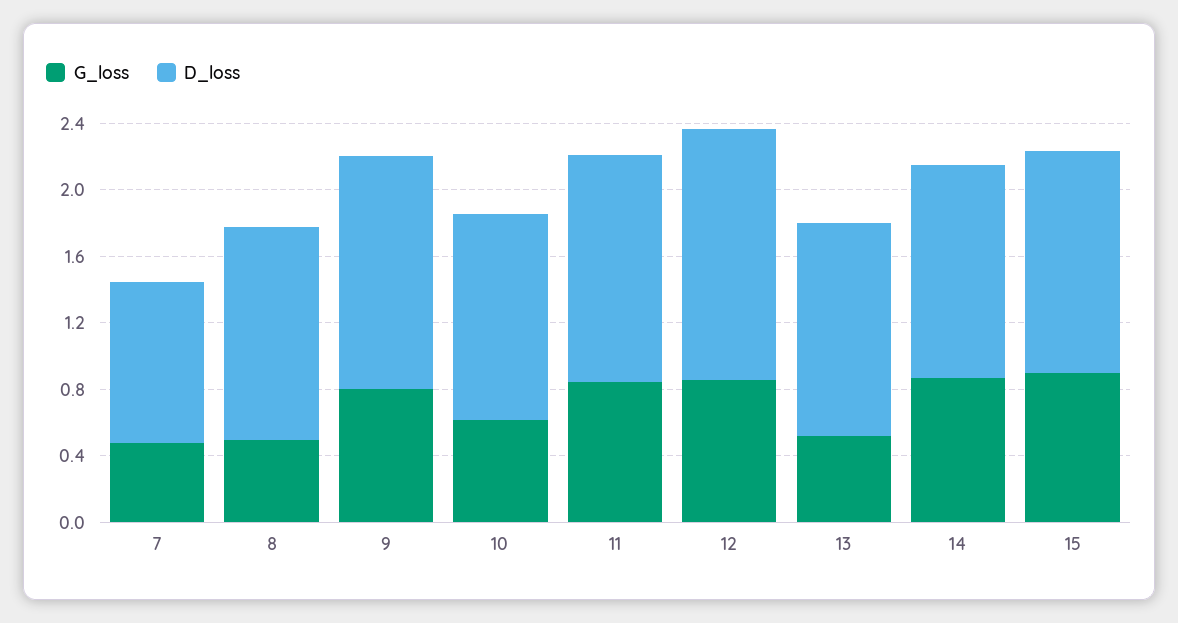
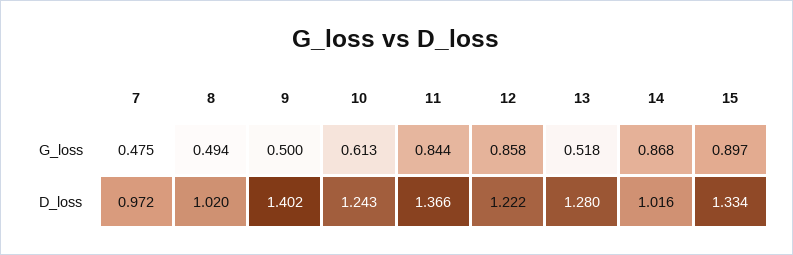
  {
    "G_loss": {
      "7": 0.475,
      "8": 0.494,
-     "9": 0.8,
+     "9": 0.5,
      "10": 0.613,
      "11": 0.844,
      "12": 0.858,
      "13": 0.518,
      "14": 0.868,
      "15": 0.897
    },
    "D_loss": {
      "7": 0.972,
-     "8": 1.3,
+     "8": 1.02,
      "9": 1.402,
      "10": 1.243,
      "11": 1.366,
-     "12": 1.5,
+     "12": 1.222,
      "13": 1.28,
-     "14": 1.3,
+     "14": 1.016,
      "15": 1.334
    }
  }

